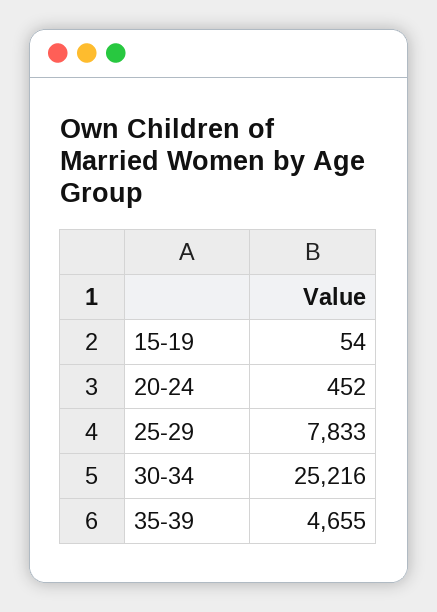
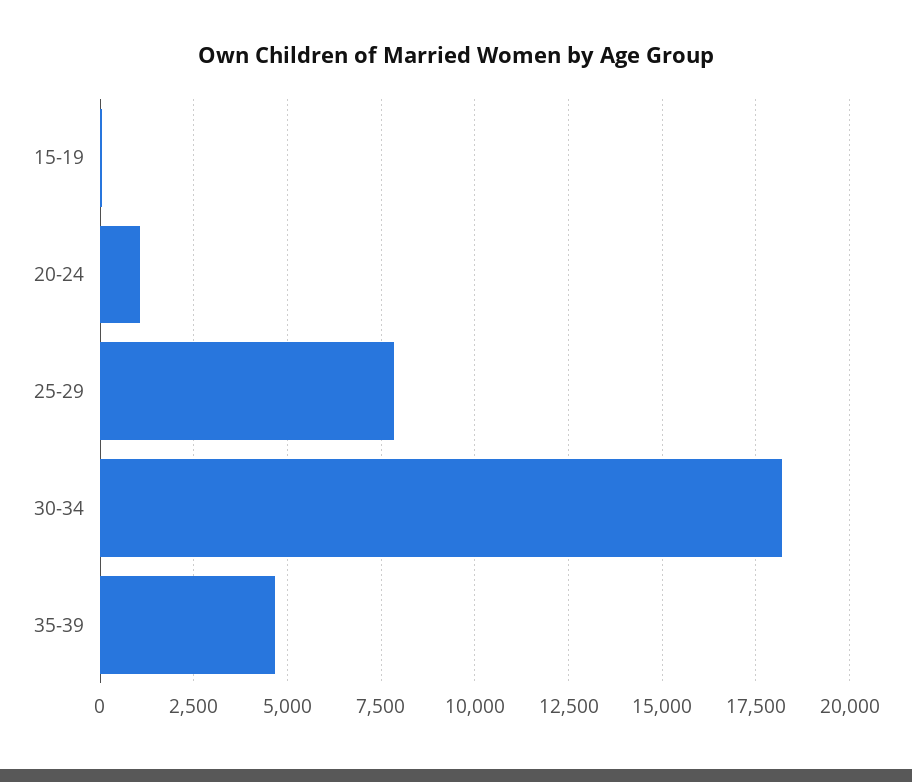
  {
    "15-19": 54,
-   "20-24": 452,
+   "20-24": 1000,
    "25-29": 7833,
-   "30-34": 25216,
+   "30-34": 18250,
    "35-39": 4655
  }

